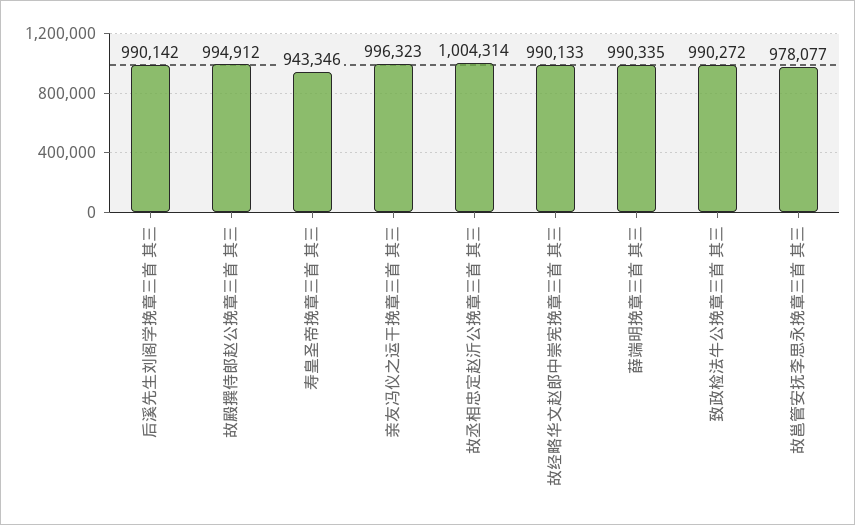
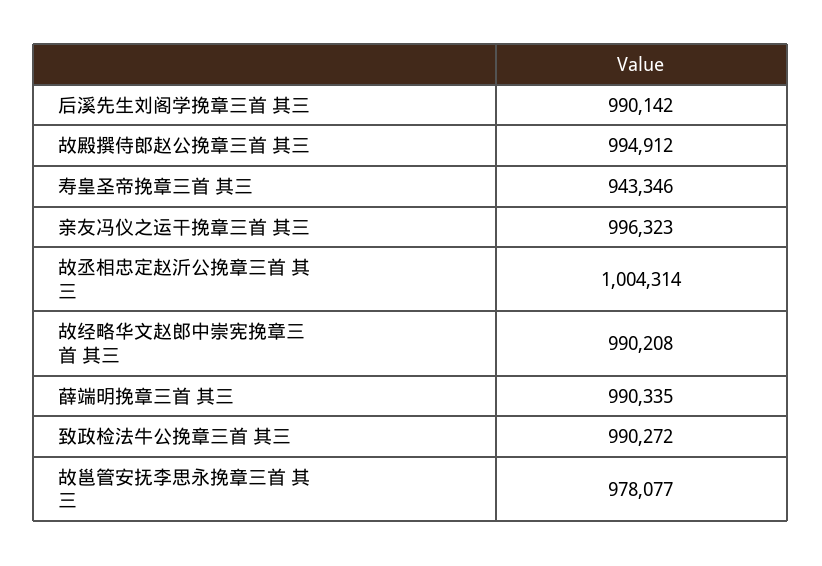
  {
    "后溪先生刘阁学挽章三首 其三": 990142,
    "故殿撰侍郎赵公挽章三首 其三": 994912,
    "寿皇圣帝挽章三首 其三": 943346,
    "亲友冯仪之运干挽章三首 其三": 996323,
    "故丞相忠定赵沂公挽章三首 其三": 1004314,
-   "故经略华文赵郎中崇宪挽章三首 其三": 990133,
+   "故经略华文赵郎中崇宪挽章三首 其三": 990208,
    "薛端明挽章三首 其三": 990335,
    "致政检法牛公挽章三首 其三": 990272,
    "故邕管安抚李思永挽章三首 其三": 978077
  }

